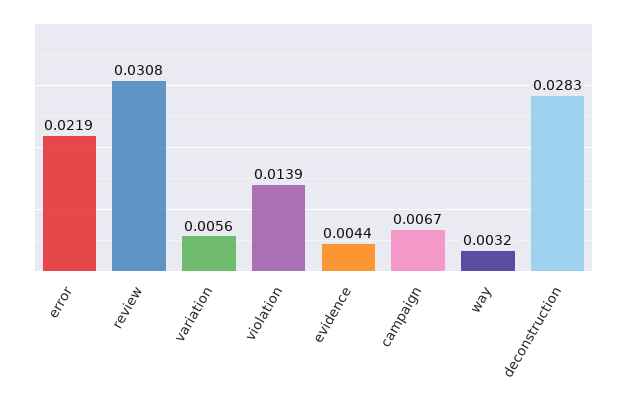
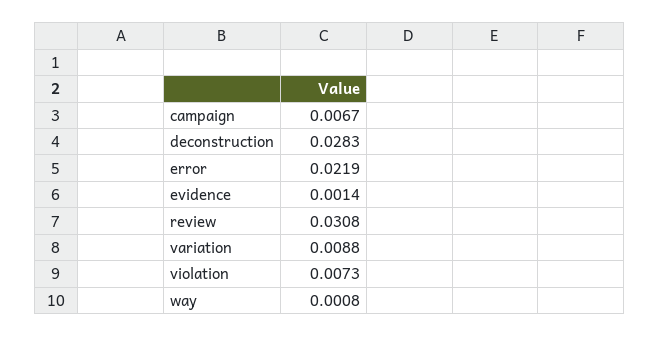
  {
    "error": 0.0219,
    "review": 0.0308,
-   "variation": 0.0056,
+   "variation": 0.0088,
-   "violation": 0.0139,
+   "violation": 0.0073,
-   "evidence": 0.0044,
+   "evidence": 0.0014,
    "campaign": 0.0067,
-   "way": 0.0032,
+   "way": 0.0008,
    "deconstruction": 0.0283
  }

